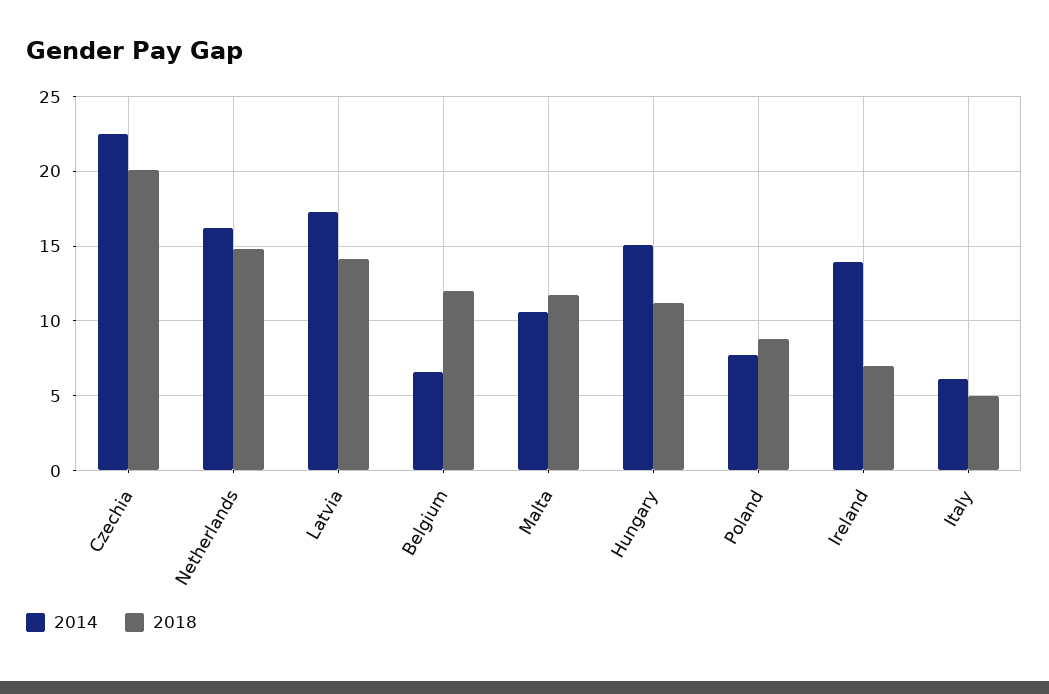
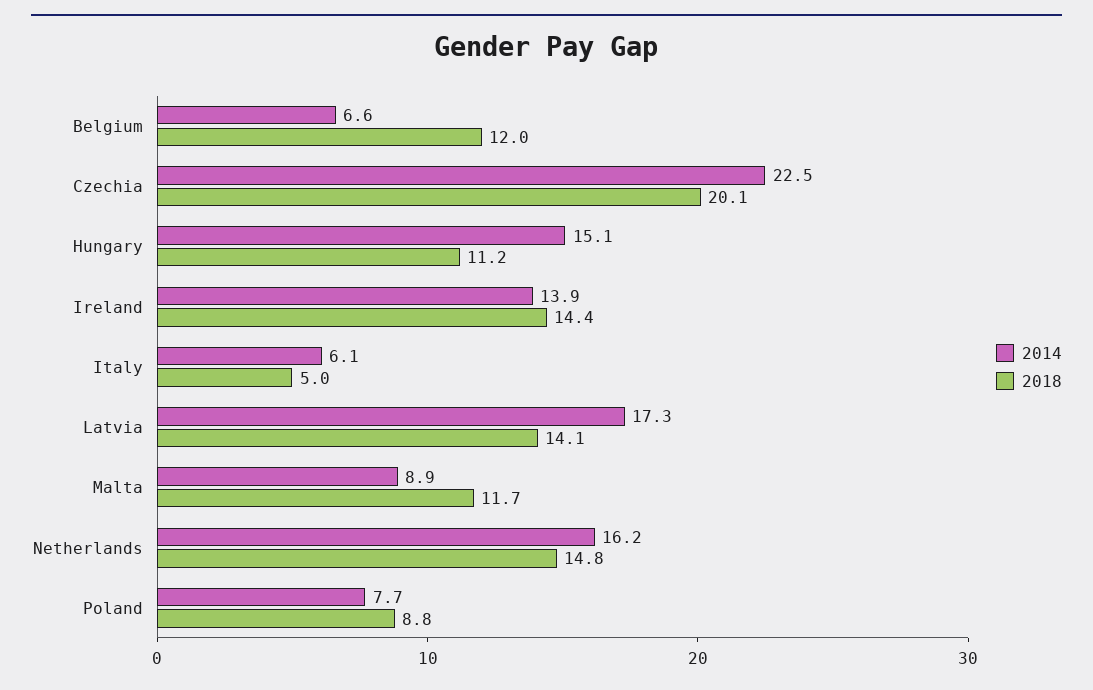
  {
    "2014": {
      "Czechia": 22.5,
      "Netherlands": 16.2,
      "Latvia": 17.3,
      "Belgium": 6.6,
-     "Malta": 10.5,
+     "Malta": 8.9,
      "Hungary": 15.1,
      "Poland": 7.7,
      "Ireland": 13.9,
      "Italy": 6.1
    },
    "2018": {
      "Czechia": 20.1,
      "Netherlands": 14.8,
      "Latvia": 14.1,
      "Belgium": 12,
      "Malta": 11.7,
      "Hungary": 11.2,
      "Poland": 8.8,
-     "Ireland": 7,
+     "Ireland": 14.4,
      "Italy": 5
    }
  }

